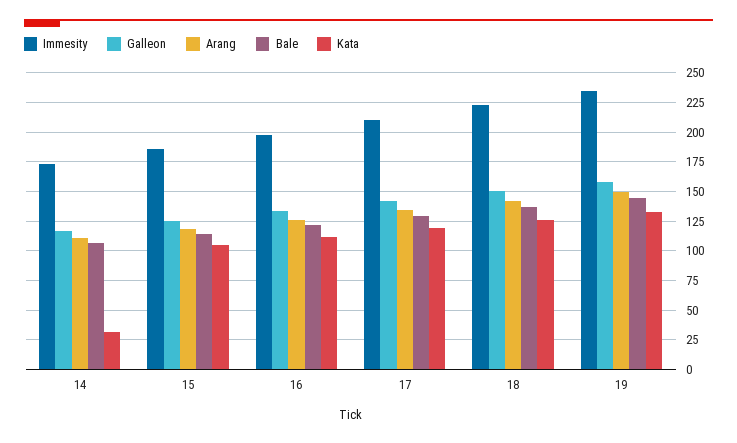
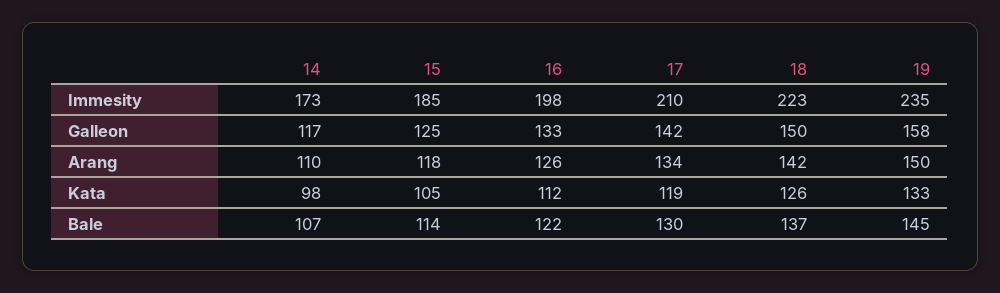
  {
    "Immesity": {
      "14": 173,
      "15": 185,
      "16": 198,
      "17": 210,
      "18": 223,
      "19": 235
    },
    "Galleon": {
      "14": 117,
      "15": 125,
      "16": 133,
      "17": 142,
      "18": 150,
      "19": 158
    },
    "Arang": {
      "14": 110,
      "15": 118,
      "16": 126,
      "17": 134,
      "18": 142,
      "19": 150
    },
    "Bale": {
      "14": 107,
      "15": 114,
      "16": 122,
      "17": 130,
      "18": 137,
      "19": 145
    },
    "Kata": {
-     "14": 25,
+     "14": 98,
      "15": 105,
      "16": 112,
      "17": 119,
      "18": 126,
      "19": 133
    }
  }

